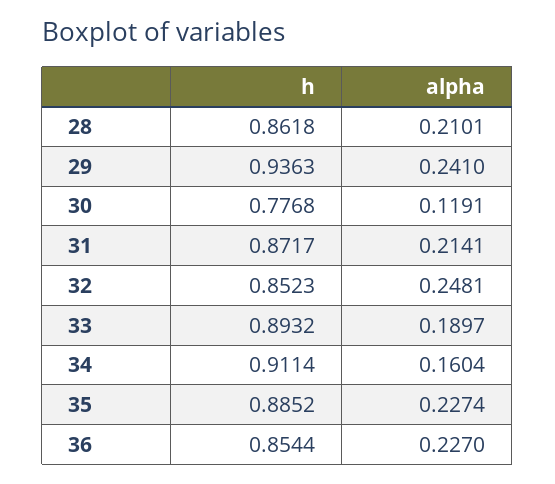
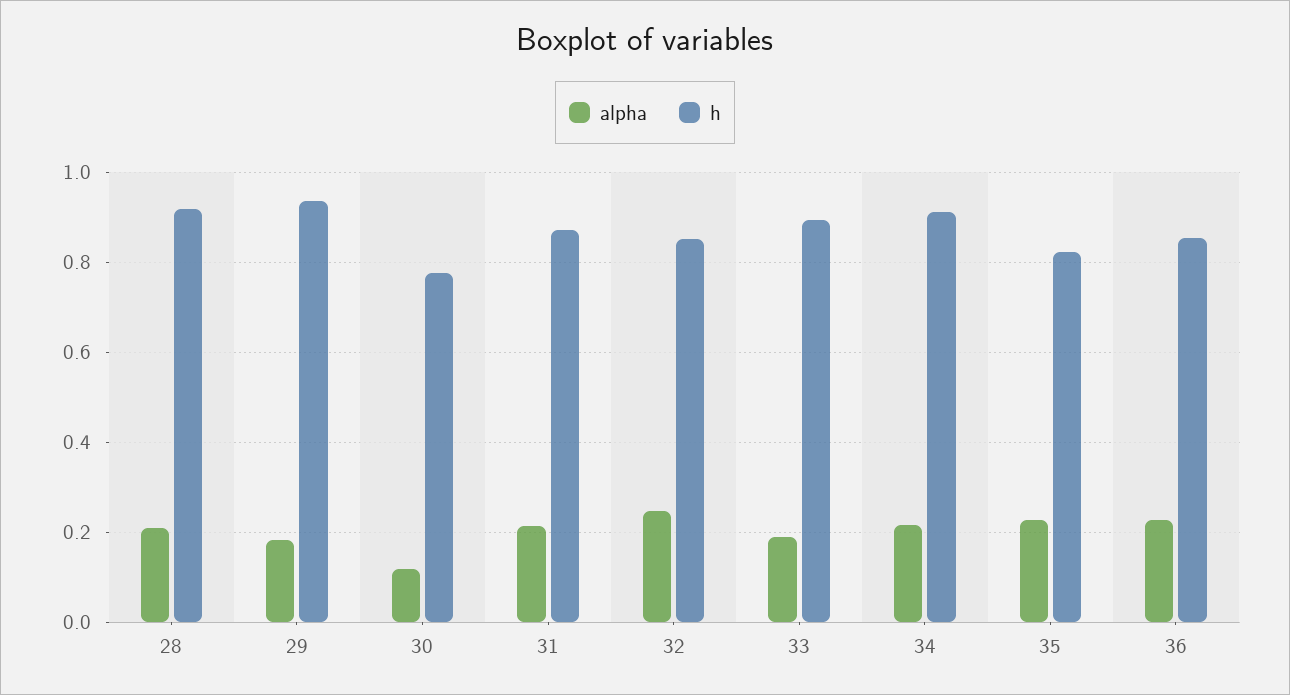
  {
    "h": {
-     "28": 0.8618,
+     "28": 0.92,
      "29": 0.9363,
      "30": 0.7768,
      "31": 0.8717,
      "32": 0.8523,
      "33": 0.8932,
      "34": 0.9114,
-     "35": 0.8852,
+     "35": 0.82,
      "36": 0.8544
    },
    "alpha": {
      "28": 0.2101,
-     "29": 0.241,
+     "29": 0.18,
      "30": 0.1191,
      "31": 0.2141,
      "32": 0.2481,
      "33": 0.1897,
-     "34": 0.1604,
+     "34": 0.22,
      "35": 0.2274,
      "36": 0.227
    }
  }

